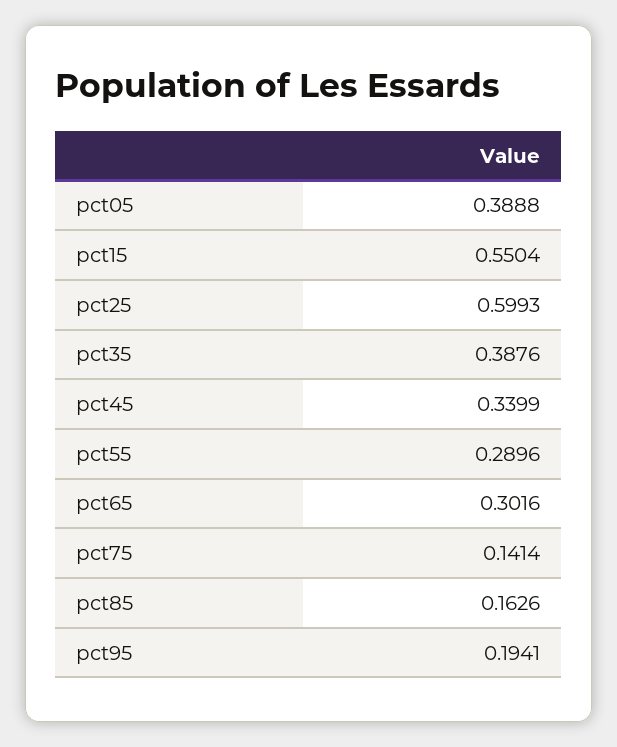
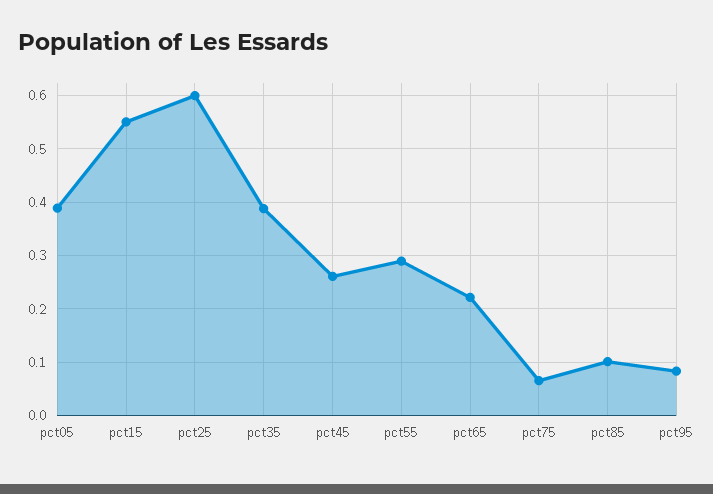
  {
    "pct05": 0.3888,
    "pct15": 0.5504,
    "pct25": 0.5993,
    "pct35": 0.3876,
-   "pct45": 0.3399,
+   "pct45": 0.26,
    "pct55": 0.2896,
-   "pct65": 0.3016,
+   "pct65": 0.22,
-   "pct75": 0.1414,
+   "pct75": 0.06,
-   "pct85": 0.1626,
+   "pct85": 0.1,
-   "pct95": 0.1941
+   "pct95": 0.08
  }

